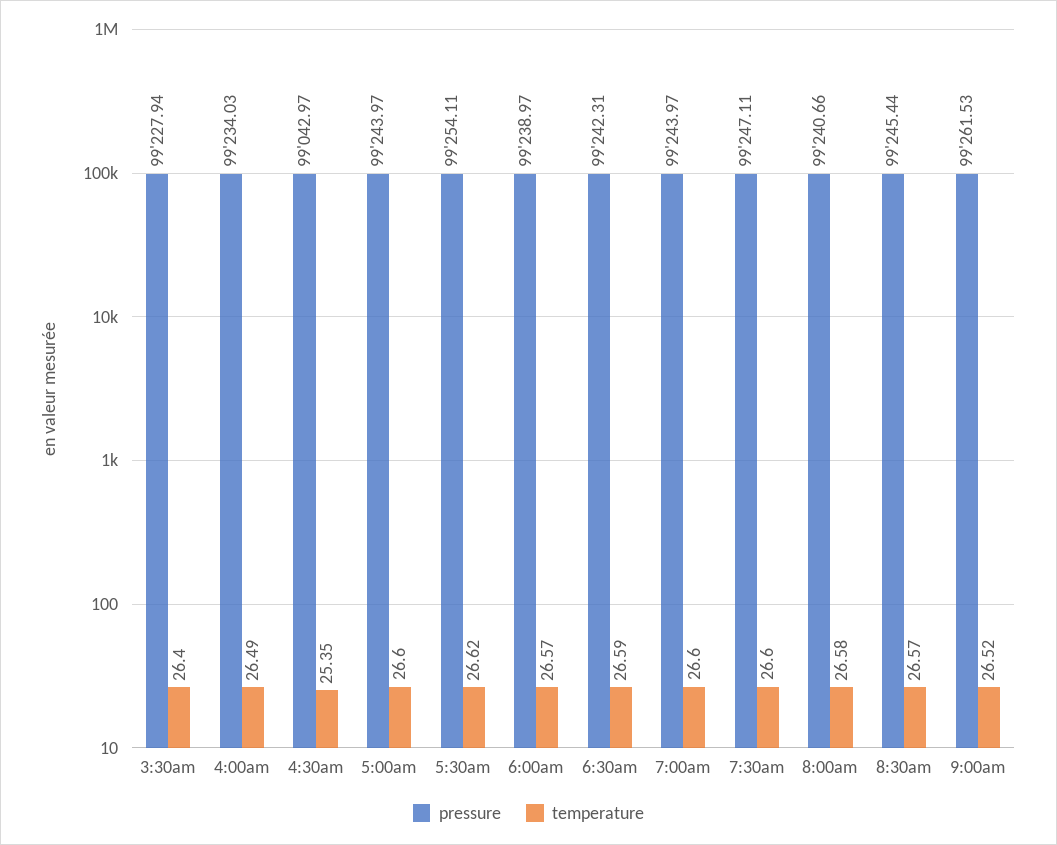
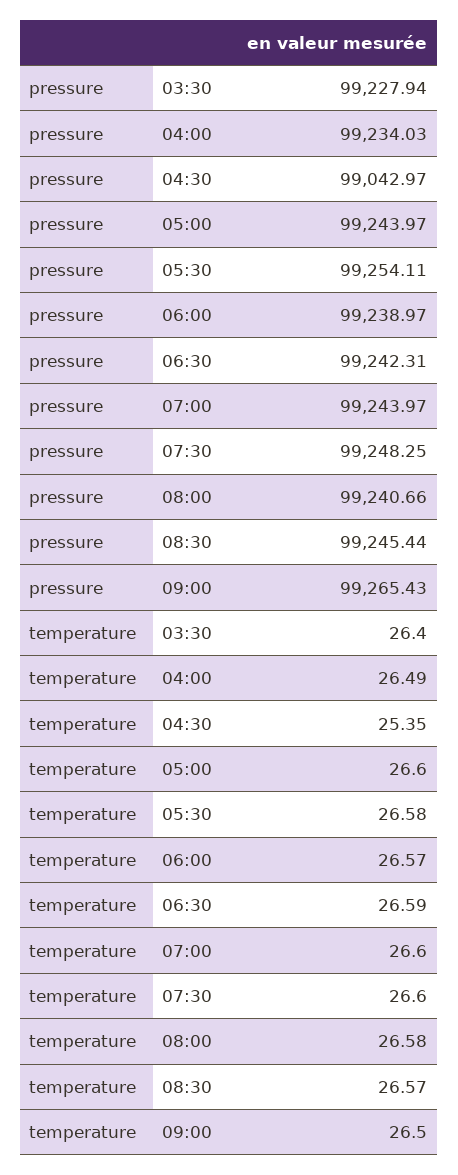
  {
    "pressure": {
      "3:30am": 99227.94,
      "4:00am": 99234.03,
      "4:30am": 99042.97,
      "5:00am": 99243.97,
      "5:30am": 99254.11,
      "6:00am": 99238.97,
      "6:30am": 99242.31,
      "7:00am": 99243.97,
-     "7:30am": 99247.11,
+     "7:30am": 99248.25,
      "8:00am": 99240.66,
      "8:30am": 99245.44,
-     "9:00am": 99261.53
+     "9:00am": 99265.43
    },
    "temperature": {
      "3:30am": 26.4,
      "4:00am": 26.49,
      "4:30am": 25.35,
      "5:00am": 26.6,
-     "5:30am": 26.62,
+     "5:30am": 26.58,
      "6:00am": 26.57,
      "6:30am": 26.59,
      "7:00am": 26.6,
      "7:30am": 26.6,
      "8:00am": 26.58,
      "8:30am": 26.57,
-     "9:00am": 26.52
+     "9:00am": 26.5
    }
  }

